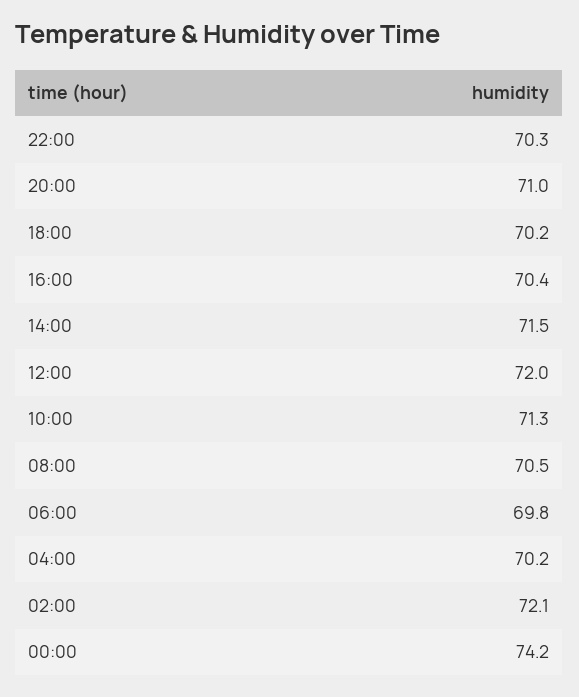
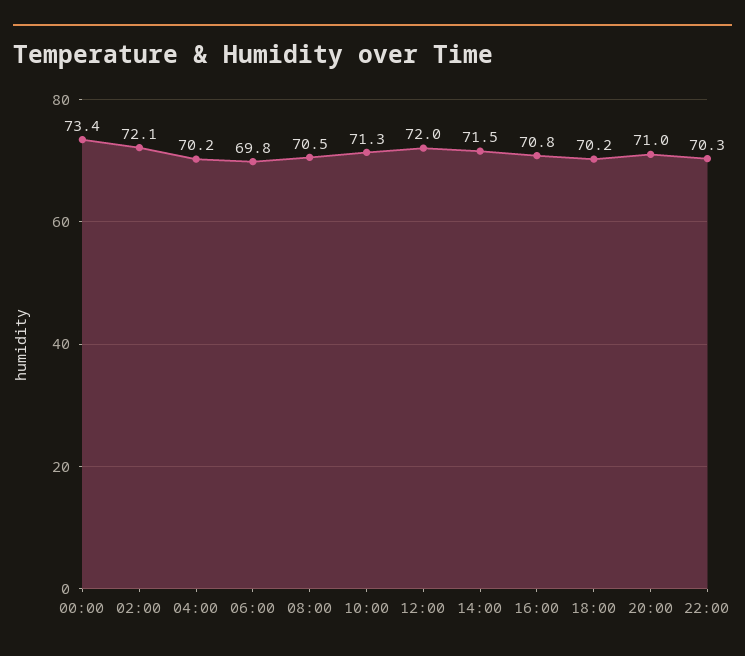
  {
    "22:00": 70.3,
    "20:00": 71,
    "18:00": 70.2,
-   "16:00": 70.4,
+   "16:00": 70.8,
    "14:00": 71.5,
    "12:00": 72,
    "10:00": 71.3,
    "08:00": 70.5,
    "06:00": 69.8,
    "04:00": 70.2,
    "02:00": 72.1,
-   "00:00": 74.2
+   "00:00": 73.4
  }

